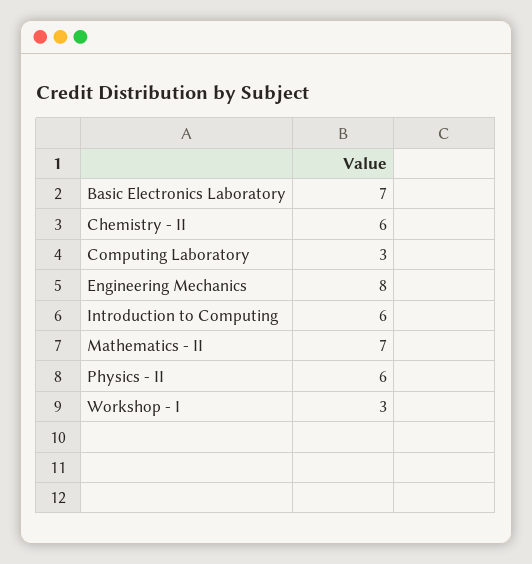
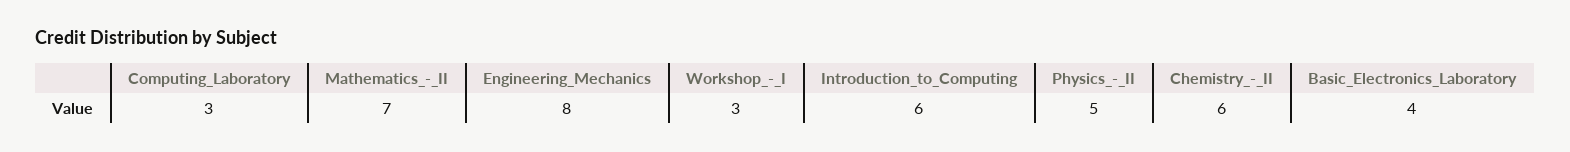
  {
-   "Basic Electronics Laboratory": 7,
+   "Basic Electronics Laboratory": 4,
    "Chemistry - II": 6,
    "Computing Laboratory": 3,
    "Engineering Mechanics": 8,
    "Introduction to Computing": 6,
    "Mathematics - II": 7,
-   "Physics - II": 6,
+   "Physics - II": 5,
    "Workshop - I": 3
  }

